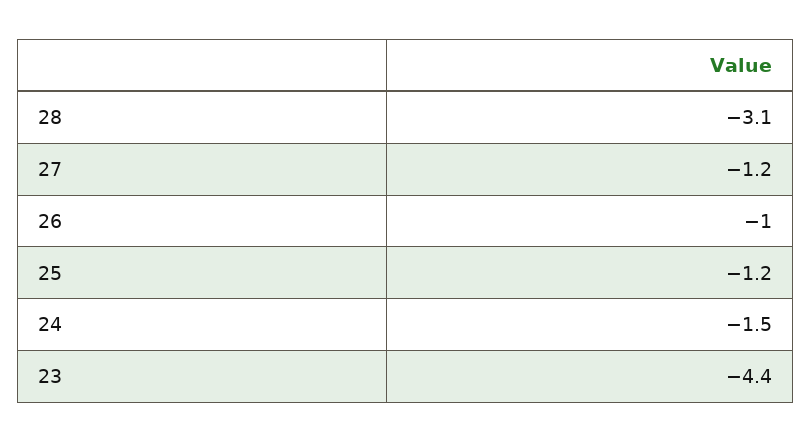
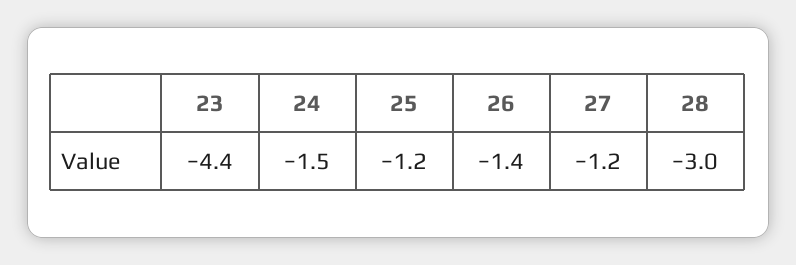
  {
-   "28": -3.1,
+   "28": -3,
    "27": -1.2,
-   "26": -1,
+   "26": -1.4,
    "25": -1.2,
    "24": -1.5,
    "23": -4.4
  }

